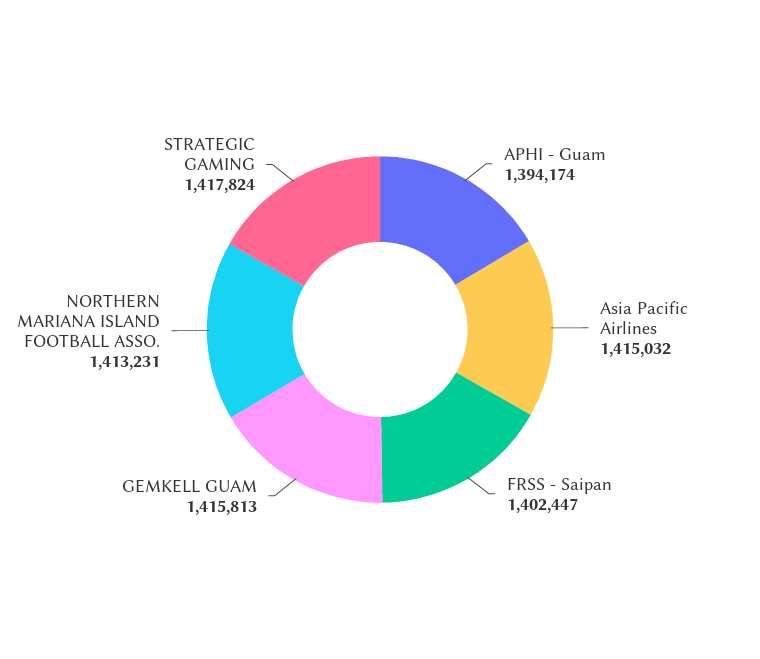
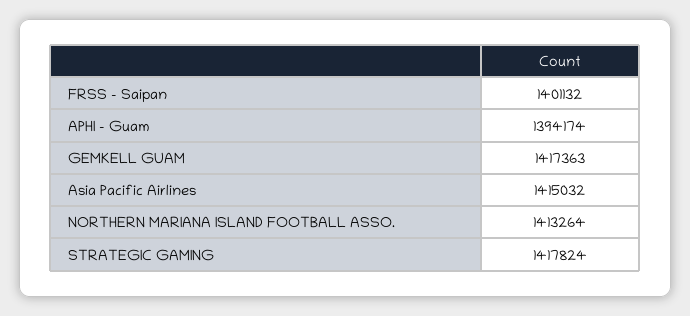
  {
    "APHI - Guam": 1394174,
    "Asia Pacific Airlines": 1415032,
-   "FRSS - Saipan": 1402447,
+   "FRSS - Saipan": 1401132,
-   "GEMKELL GUAM": 1415813,
+   "GEMKELL GUAM": 1417363,
-   "NORTHERN MARIANA ISLAND FOOTBALL ASSO.": 1413231,
+   "NORTHERN MARIANA ISLAND FOOTBALL ASSO.": 1413264,
    "STRATEGIC GAMING": 1417824
  }

